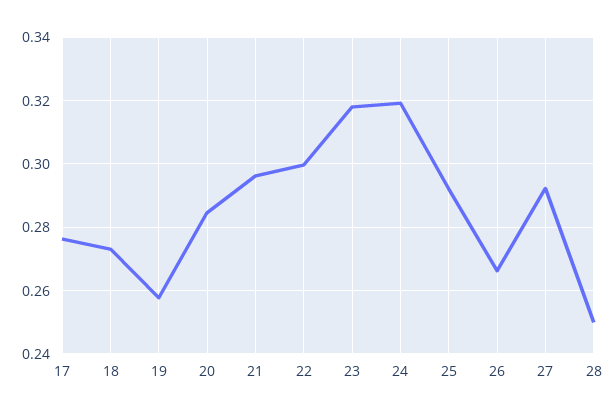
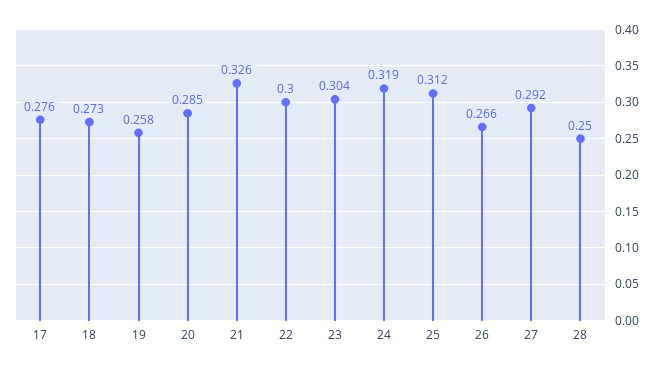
  {
    "17": 0.276,
    "18": 0.273,
    "19": 0.258,
    "20": 0.285,
-   "21": 0.296,
+   "21": 0.326,
    "22": 0.3,
-   "23": 0.318,
+   "23": 0.304,
    "24": 0.319,
-   "25": 0.292,
+   "25": 0.312,
    "26": 0.266,
    "27": 0.292,
    "28": 0.25
  }

